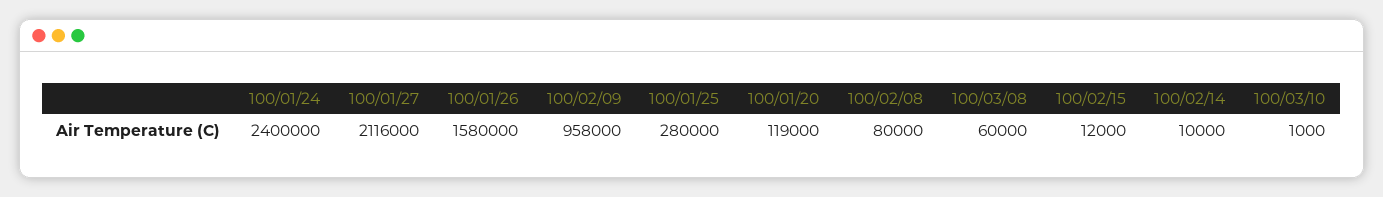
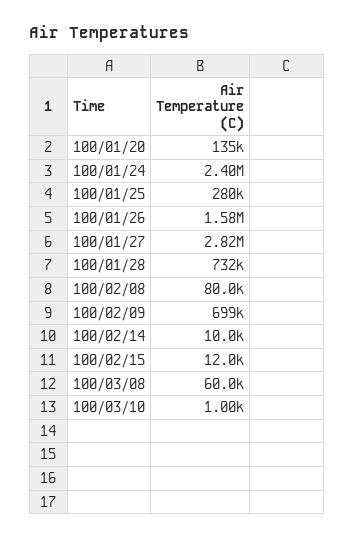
  {
    "100/01/24": 2400000,
-   "100/01/27": 2116000,
+   "100/01/27": 2820000,
    "100/01/26": 1580000,
-   "100/02/09": 958000,
+   "100/02/09": 699000,
    "100/01/25": 280000,
-   "100/01/20": 119000,
+   "100/01/20": 135000,
    "100/02/08": 80000,
    "100/03/08": 60000,
    "100/02/15": 12000,
    "100/02/14": 10000,
-   "100/03/10": 1000
+   "100/03/10": 1000,
+   "100/01/28": 732000
  }

